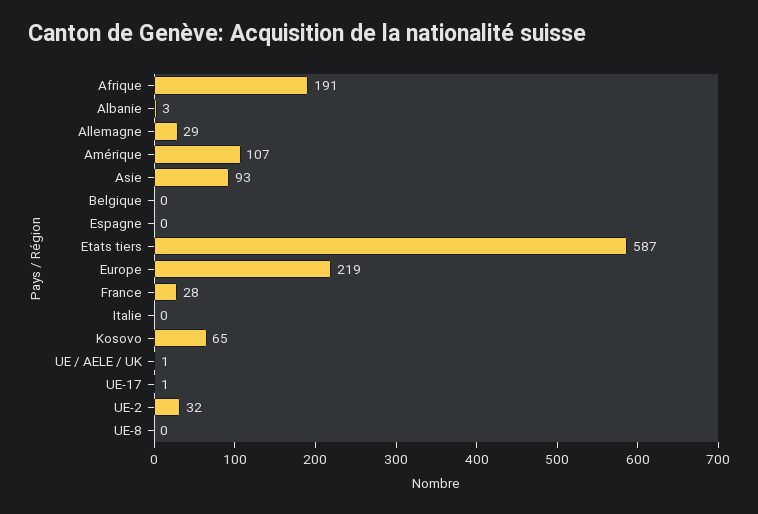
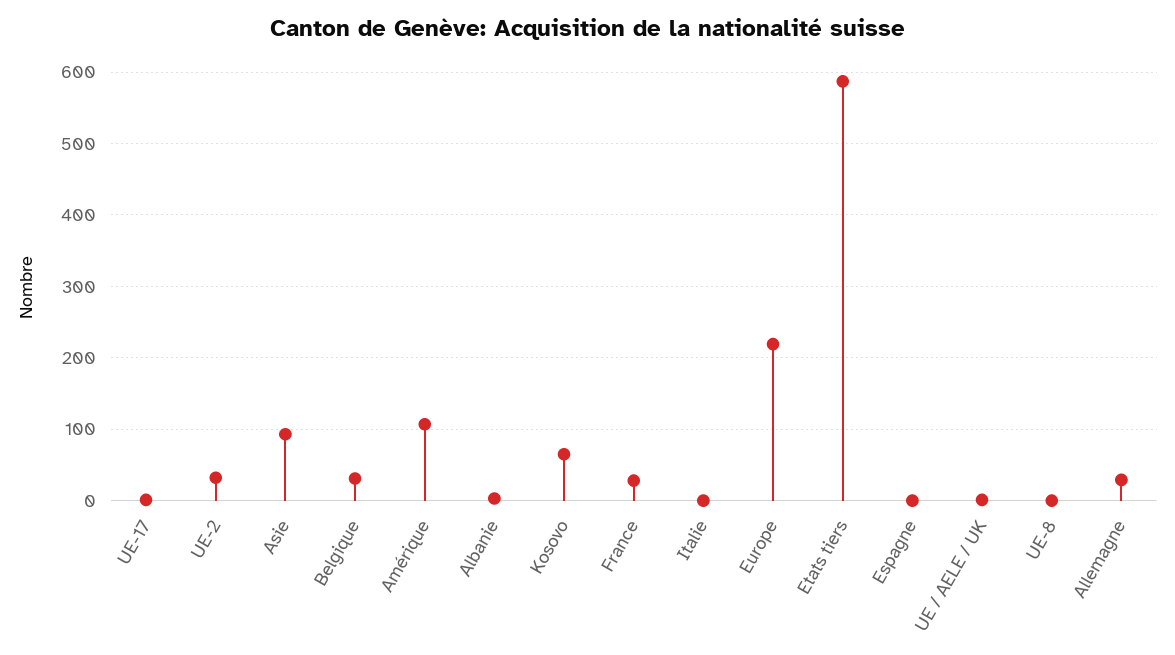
  {
-   "Afrique": 191,
    "Albanie": 3,
    "Allemagne": 29,
    "Amérique": 107,
    "Asie": 93,
-   "Belgique": 0,
+   "Belgique": 30,
    "Espagne": 0,
    "Etats tiers": 587,
    "Europe": 219,
    "France": 28,
    "Italie": 0,
    "Kosovo": 65,
    "UE / AELE / UK": 1,
    "UE-17": 1,
    "UE-2": 32,
    "UE-8": 0
  }

